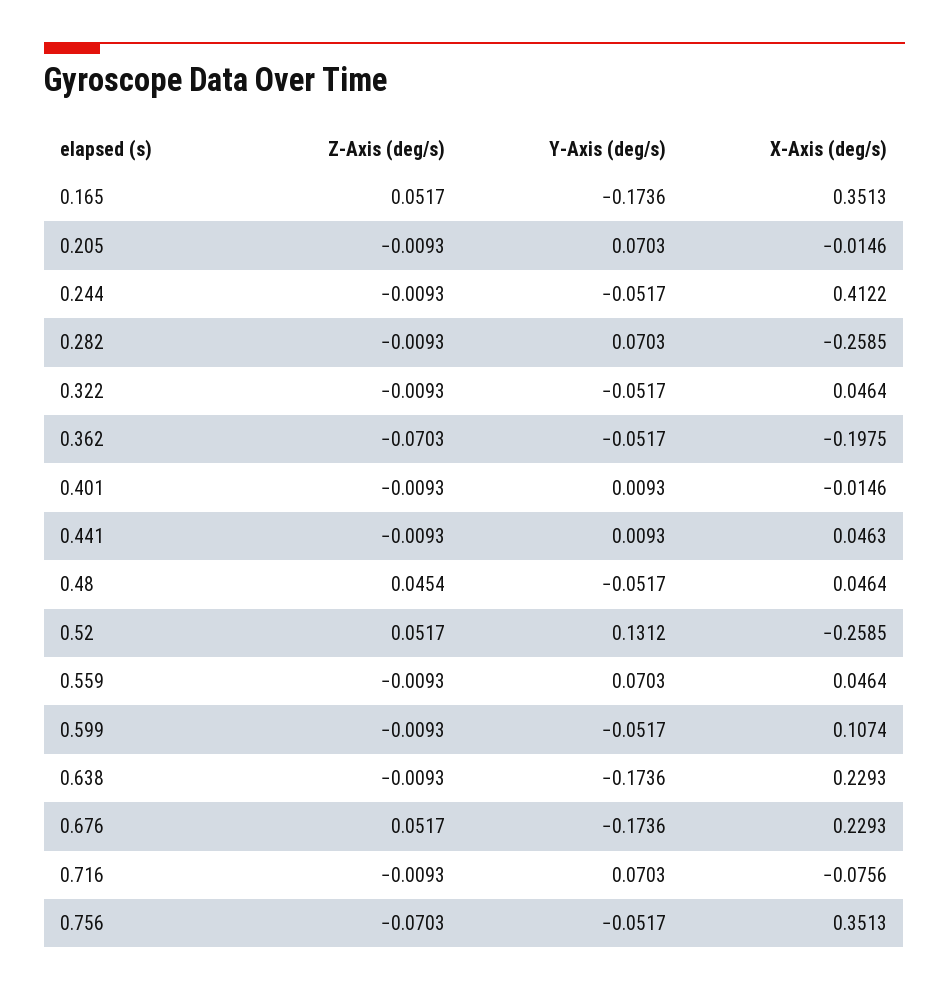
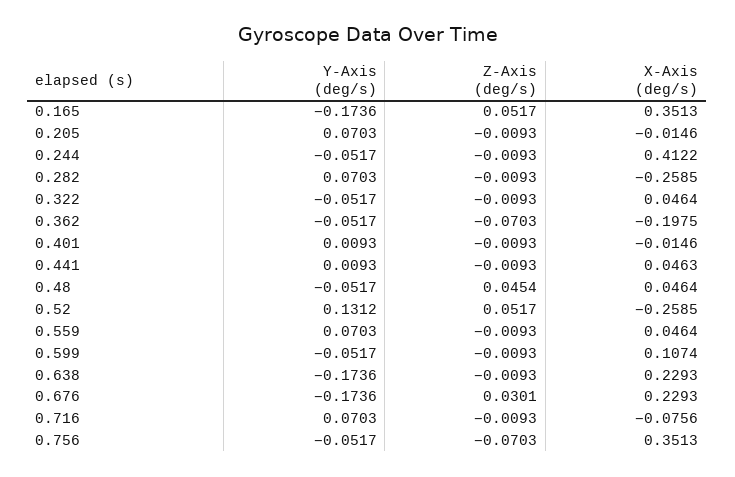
  {
    "Z-Axis (deg/s)": {
      "0.165": 0.0517,
      "0.205": -0.0093,
      "0.244": -0.0093,
      "0.282": -0.0093,
      "0.322": -0.0093,
      "0.362": -0.0703,
      "0.401": -0.0093,
      "0.441": -0.0093,
      "0.48": 0.0454,
      "0.52": 0.0517,
      "0.559": -0.0093,
      "0.599": -0.0093,
      "0.638": -0.0093,
-     "0.676": 0.0517,
+     "0.676": 0.0301,
      "0.716": -0.0093,
      "0.756": -0.0703
    },
    "Y-Axis (deg/s)": {
      "0.165": -0.1736,
      "0.205": 0.0703,
      "0.244": -0.0517,
      "0.282": 0.0703,
      "0.322": -0.0517,
      "0.362": -0.0517,
      "0.401": 0.0093,
      "0.441": 0.0093,
      "0.48": -0.0517,
      "0.52": 0.1312,
      "0.559": 0.0703,
      "0.599": -0.0517,
      "0.638": -0.1736,
      "0.676": -0.1736,
      "0.716": 0.0703,
      "0.756": -0.0517
    },
    "X-Axis (deg/s)": {
      "0.165": 0.3513,
      "0.205": -0.0146,
      "0.244": 0.4122,
      "0.282": -0.2585,
      "0.322": 0.0464,
      "0.362": -0.1975,
      "0.401": -0.0146,
      "0.441": 0.0463,
      "0.48": 0.0464,
      "0.52": -0.2585,
      "0.559": 0.0464,
      "0.599": 0.1074,
      "0.638": 0.2293,
      "0.676": 0.2293,
      "0.716": -0.0756,
      "0.756": 0.3513
    }
  }

